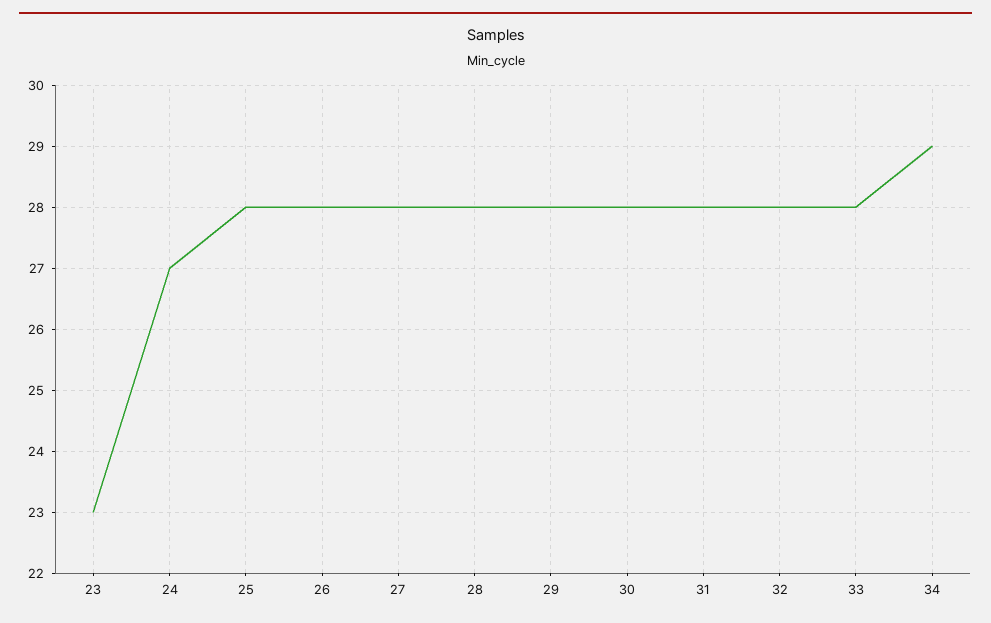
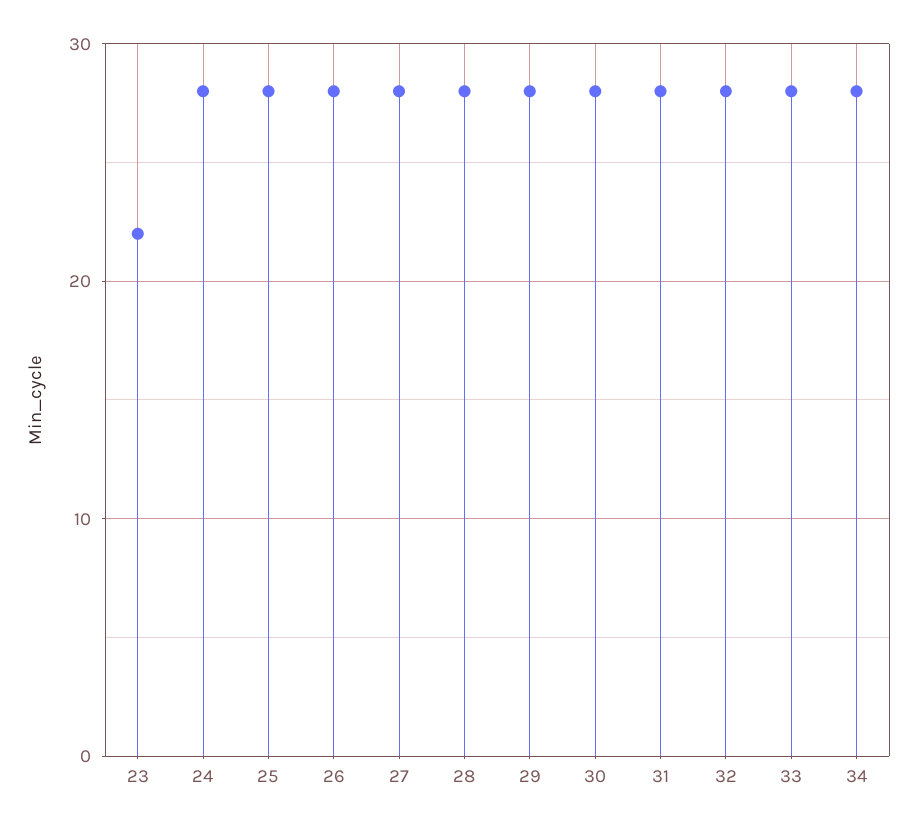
  {
-   "23": 23,
+   "23": 22,
-   "24": 27,
+   "24": 28,
    "25": 28,
    "26": 28,
    "27": 28,
    "28": 28,
    "29": 28,
    "30": 28,
    "31": 28,
    "32": 28,
    "33": 28,
-   "34": 29
+   "34": 28
  }

